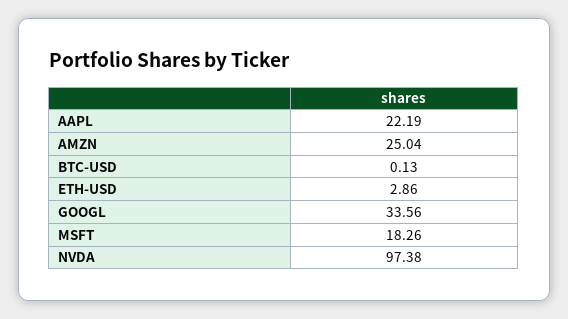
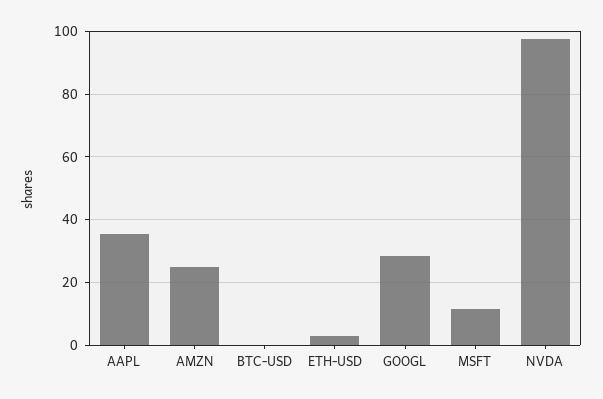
  {
-   "AAPL": 22.19,
+   "AAPL": 36,
    "AMZN": 25.04,
    "BTC-USD": 0.13,
    "ETH-USD": 2.86,
-   "GOOGL": 33.56,
+   "GOOGL": 28,
-   "MSFT": 18.26,
+   "MSFT": 12,
    "NVDA": 97.38
  }

